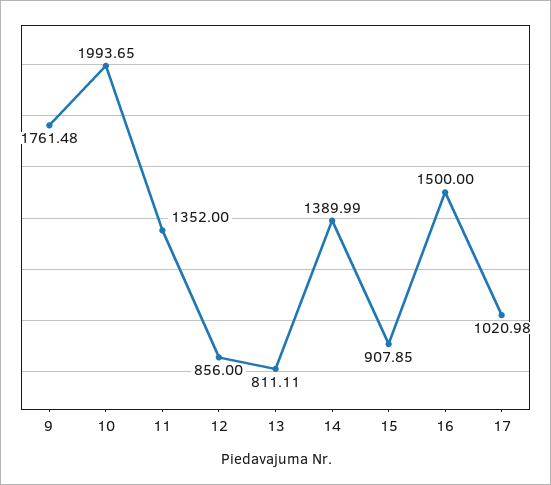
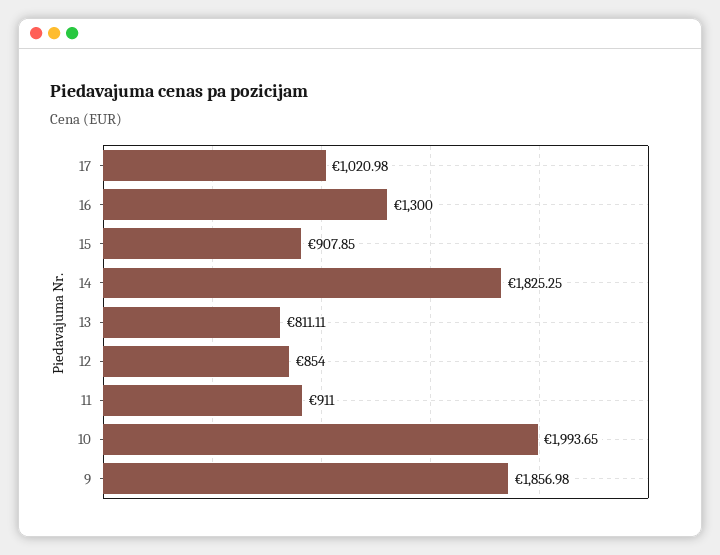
  {
-   "9": 1761.48,
+   "9": 1856.98,
    "10": 1993.65,
-   "11": 1352,
+   "11": 911,
-   "12": 856,
+   "12": 854,
    "13": 811.11,
-   "14": 1389.99,
+   "14": 1825.25,
    "15": 907.85,
-   "16": 1500,
+   "16": 1300,
    "17": 1020.98
  }

